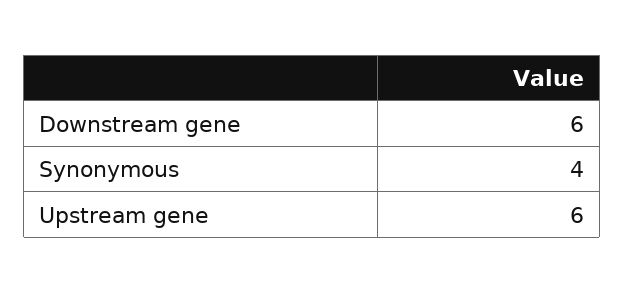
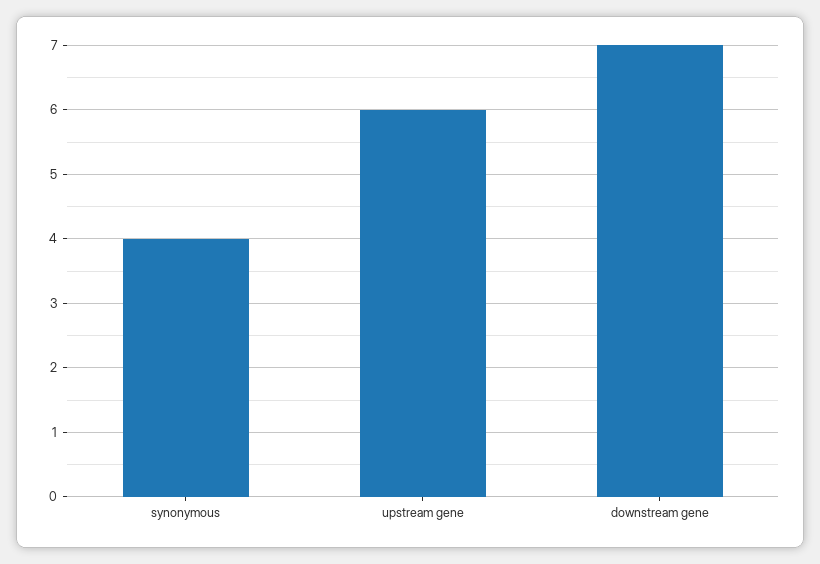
  {
-   "Downstream gene": 6,
+   "Downstream gene": 7,
    "Synonymous": 4,
    "Upstream gene": 6
  }

